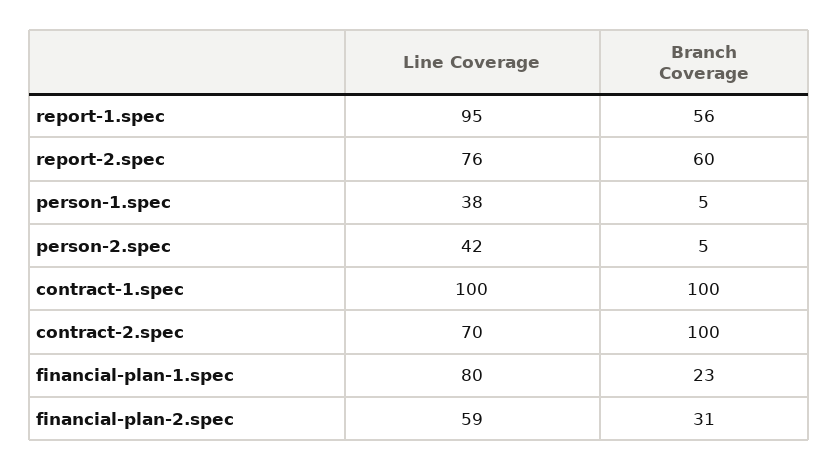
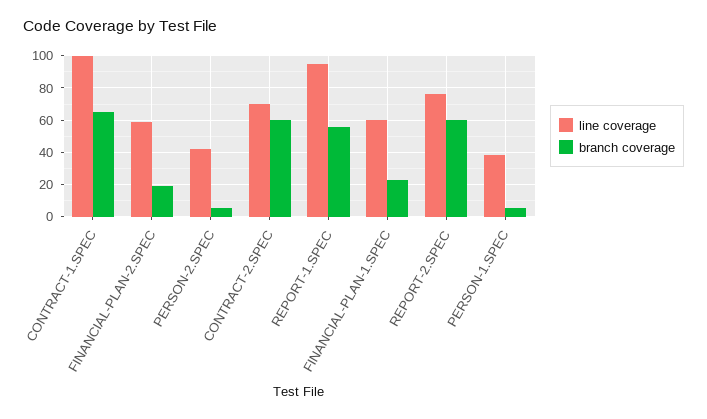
  {
    "Line Coverage": {
      "report-1.spec": 95,
      "report-2.spec": 76,
      "person-1.spec": 38,
      "person-2.spec": 42,
      "contract-1.spec": 100,
      "contract-2.spec": 70,
-     "financial-plan-1.spec": 80,
+     "financial-plan-1.spec": 60,
      "financial-plan-2.spec": 59
    },
    "Branch Coverage": {
      "report-1.spec": 56,
      "report-2.spec": 60,
      "person-1.spec": 5,
      "person-2.spec": 5,
-     "contract-1.spec": 100,
+     "contract-1.spec": 65,
-     "contract-2.spec": 100,
+     "contract-2.spec": 60,
      "financial-plan-1.spec": 23,
-     "financial-plan-2.spec": 31
+     "financial-plan-2.spec": 20
    }
  }

